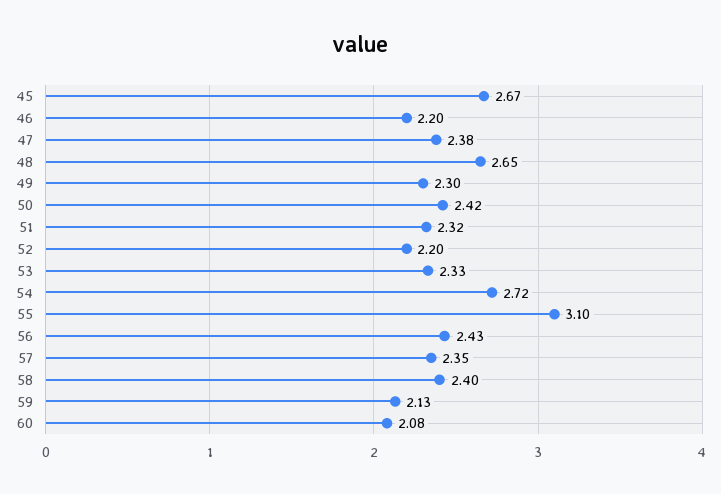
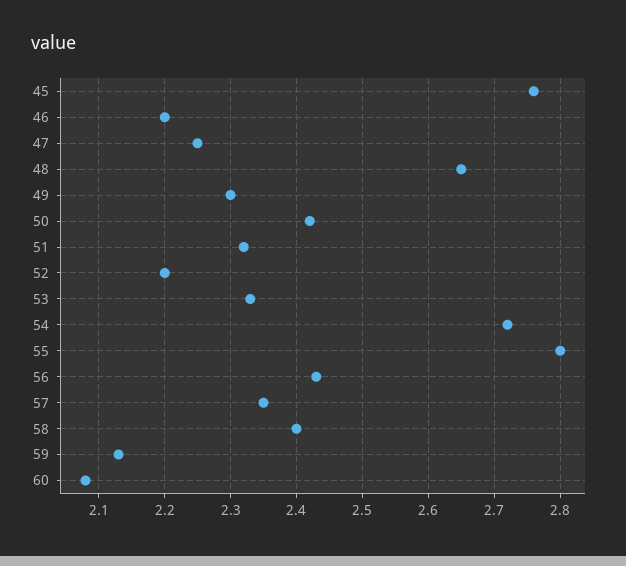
  {
-   "45": 2.67,
+   "45": 2.76,
    "46": 2.2,
-   "47": 2.38,
+   "47": 2.25,
    "48": 2.65,
    "49": 2.3,
    "50": 2.42,
    "51": 2.32,
    "52": 2.2,
    "53": 2.33,
    "54": 2.72,
-   "55": 3.1,
+   "55": 2.8,
    "56": 2.43,
    "57": 2.35,
    "58": 2.4,
    "59": 2.13,
    "60": 2.08
  }

